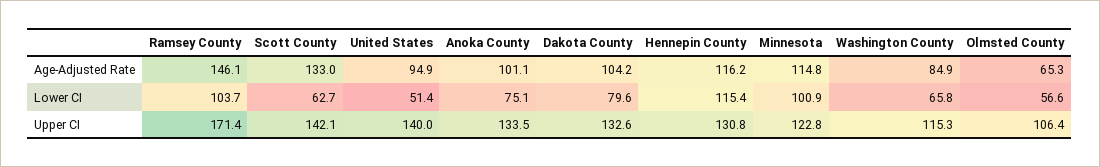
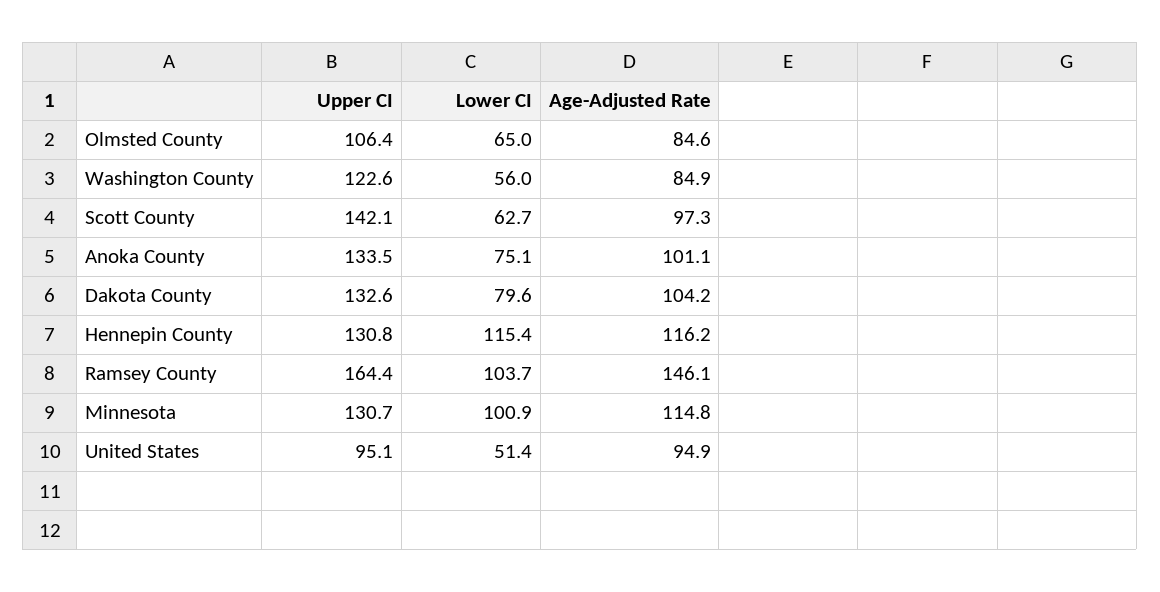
  {
    "Ramsey County": {
      "Age-Adjusted Rate": 146.1,
      "Lower CI": 103.7,
-     "Upper CI": 171.4
+     "Upper CI": 164.4
    },
    "Scott County": {
-     "Age-Adjusted Rate": 133,
+     "Age-Adjusted Rate": 97.3,
      "Lower CI": 62.7,
      "Upper CI": 142.1
    },
    "United States": {
      "Age-Adjusted Rate": 94.9,
      "Lower CI": 51.4,
-     "Upper CI": 140
+     "Upper CI": 95.1
    },
    "Anoka County": {
      "Age-Adjusted Rate": 101.1,
      "Lower CI": 75.1,
      "Upper CI": 133.5
    },
    "Dakota County": {
      "Age-Adjusted Rate": 104.2,
      "Lower CI": 79.6,
      "Upper CI": 132.6
    },
    "Hennepin County": {
      "Age-Adjusted Rate": 116.2,
      "Lower CI": 115.4,
      "Upper CI": 130.8
    },
    "Minnesota": {
      "Age-Adjusted Rate": 114.8,
      "Lower CI": 100.9,
-     "Upper CI": 122.8
+     "Upper CI": 130.7
    },
    "Washington County": {
      "Age-Adjusted Rate": 84.9,
-     "Lower CI": 65.8,
+     "Lower CI": 56,
-     "Upper CI": 115.3
+     "Upper CI": 122.6
    },
    "Olmsted County": {
-     "Age-Adjusted Rate": 65.3,
+     "Age-Adjusted Rate": 84.6,
-     "Lower CI": 56.6,
+     "Lower CI": 65,
      "Upper CI": 106.4
    }
  }

